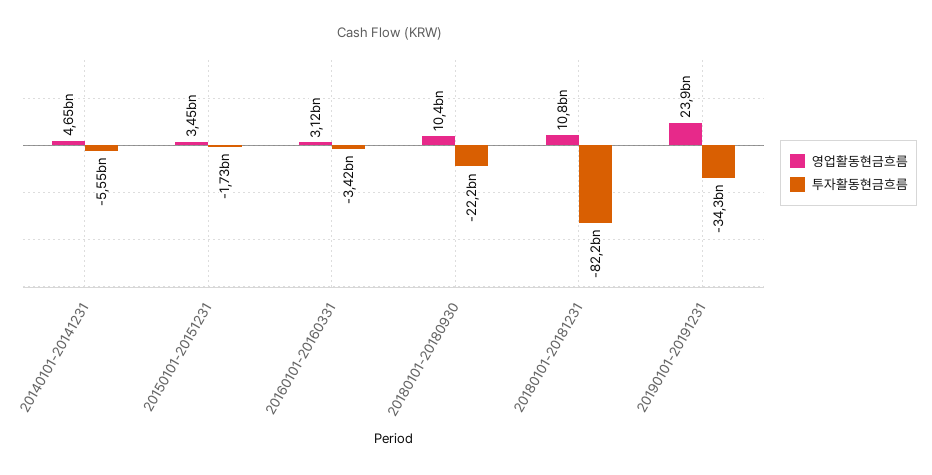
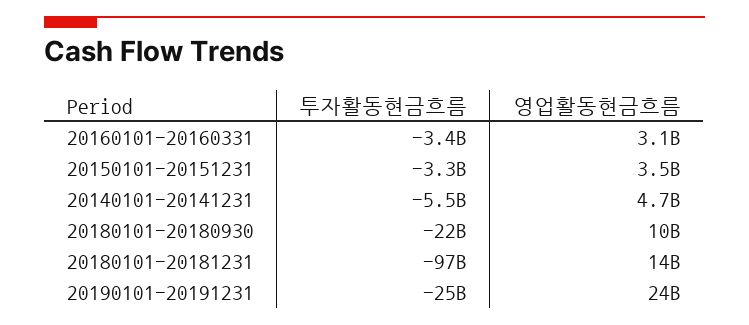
  {
    "영업활동현금흐름": {
      "20140101-20141231": 4650000000,
      "20150101-20151231": 3450000000,
      "20160101-20160331": 3120000000,
      "20180101-20180930": 10400000000,
-     "20180101-20181231": 10800000000,
+     "20180101-20181231": 14000000000,
      "20190101-20191231": 23900000000
    },
    "투자활동현금흐름": {
      "20140101-20141231": -5550000000,
-     "20150101-20151231": -1730000000,
+     "20150101-20151231": -3300000000,
      "20160101-20160331": -3420000000,
      "20180101-20180930": -22200000000,
-     "20180101-20181231": -82200000000,
+     "20180101-20181231": -97000000000,
-     "20190101-20191231": -34300000000
+     "20190101-20191231": -25000000000
    }
  }

